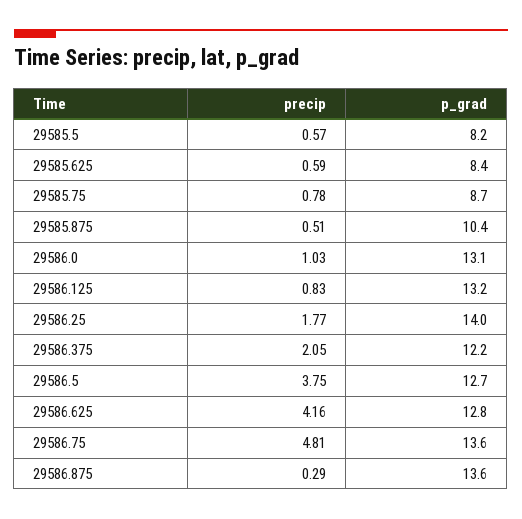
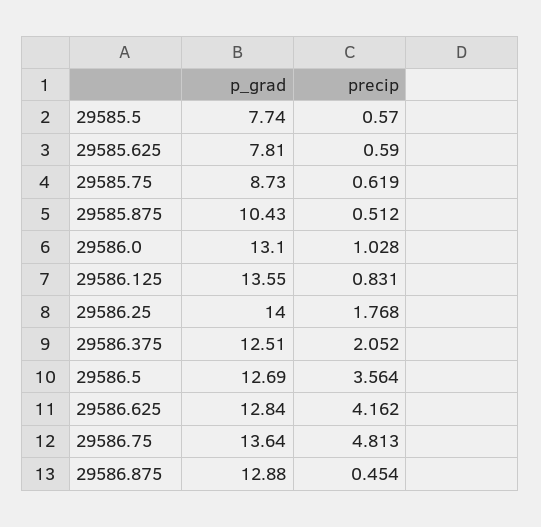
  {
    "precip": {
      "29585.5": 0.57,
      "29585.625": 0.59,
-     "29585.75": 0.78,
+     "29585.75": 0.619,
      "29585.875": 0.512,
      "29586.0": 1.028,
      "29586.125": 0.831,
      "29586.25": 1.768,
      "29586.375": 2.052,
-     "29586.5": 3.75,
+     "29586.5": 3.564,
      "29586.625": 4.162,
      "29586.75": 4.813,
-     "29586.875": 0.29
+     "29586.875": 0.454
    },
    "p_grad": {
-     "29585.5": 8.2,
+     "29585.5": 7.74,
-     "29585.625": 8.4,
+     "29585.625": 7.81,
      "29585.75": 8.73,
      "29585.875": 10.43,
      "29586.0": 13.1,
-     "29586.125": 13.2,
+     "29586.125": 13.55,
      "29586.25": 14,
-     "29586.375": 12.2,
+     "29586.375": 12.51,
      "29586.5": 12.69,
      "29586.625": 12.84,
      "29586.75": 13.64,
-     "29586.875": 13.6
+     "29586.875": 12.88
    }
  }

